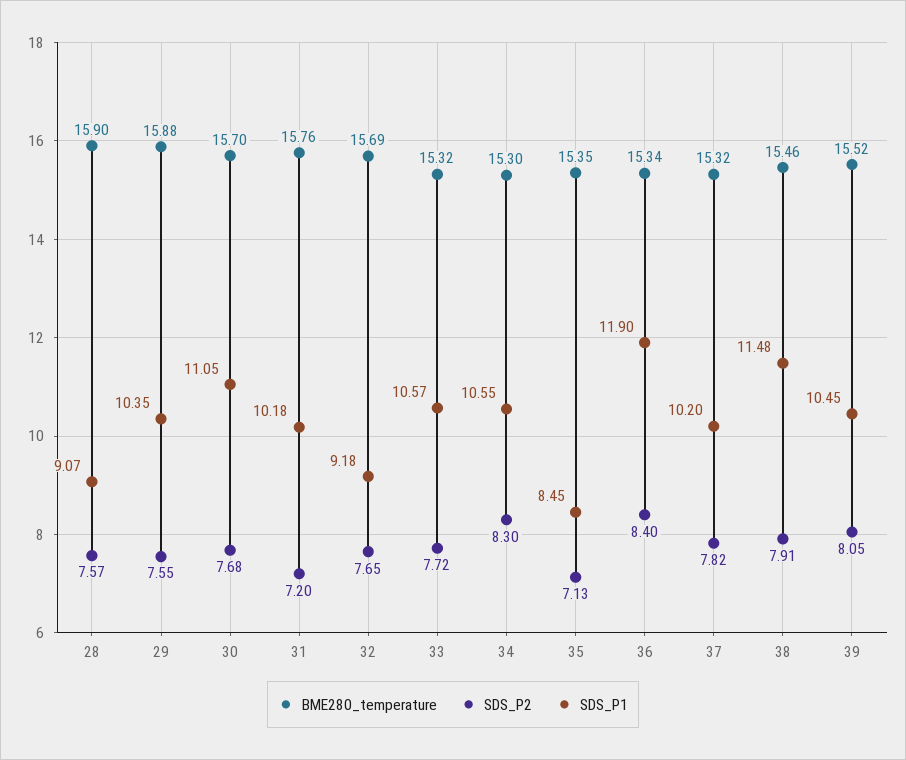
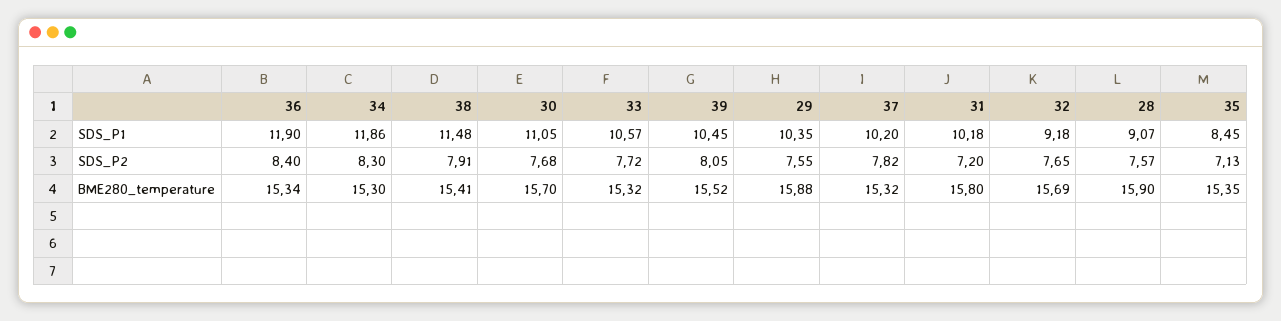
  {
    "BME280_temperature": {
      "28": 15.9,
      "29": 15.88,
      "30": 15.7,
-     "31": 15.76,
+     "31": 15.8,
      "32": 15.69,
      "33": 15.32,
      "34": 15.3,
      "35": 15.35,
      "36": 15.34,
      "37": 15.32,
-     "38": 15.46,
+     "38": 15.41,
      "39": 15.52
    },
    "SDS_P2": {
      "28": 7.57,
      "29": 7.55,
      "30": 7.68,
      "31": 7.2,
      "32": 7.65,
      "33": 7.72,
      "34": 8.3,
      "35": 7.13,
      "36": 8.4,
      "37": 7.82,
      "38": 7.91,
      "39": 8.05
    },
    "SDS_P1": {
      "28": 9.07,
      "29": 10.35,
      "30": 11.05,
      "31": 10.18,
      "32": 9.18,
      "33": 10.57,
-     "34": 10.55,
+     "34": 11.86,
      "35": 8.45,
      "36": 11.9,
      "37": 10.2,
      "38": 11.48,
      "39": 10.45
    }
  }

